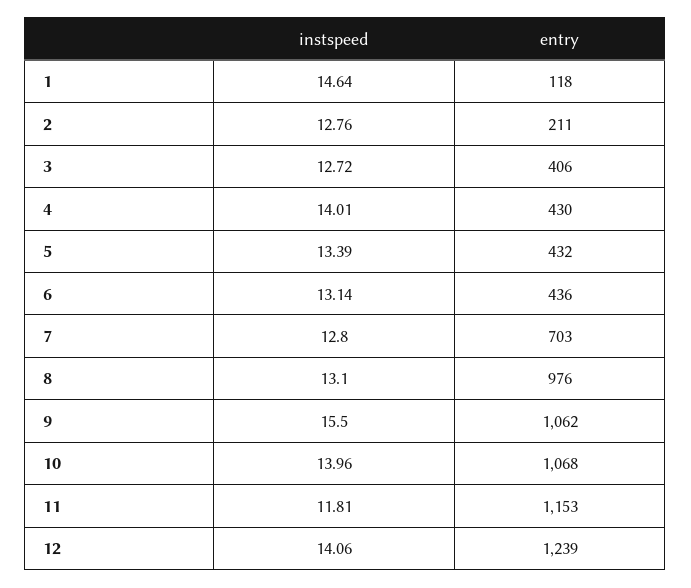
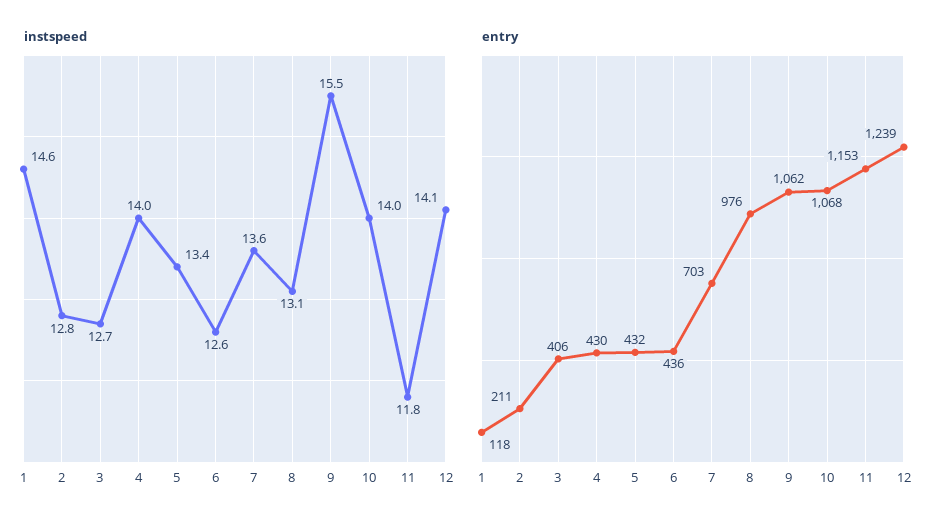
  {
    "instspeed": {
      "1": 14.64,
      "2": 12.76,
      "3": 12.72,
      "4": 14.01,
      "5": 13.39,
-     "6": 13.14,
+     "6": 12.6,
-     "7": 12.8,
+     "7": 13.6,
      "8": 13.1,
      "9": 15.5,
      "10": 13.96,
      "11": 11.81,
      "12": 14.06
    },
    "entry": {
      "1": 118,
      "2": 211,
      "3": 406,
      "4": 430,
      "5": 432,
      "6": 436,
      "7": 703,
      "8": 976,
      "9": 1062,
      "10": 1068,
      "11": 1153,
      "12": 1239
    }
  }

